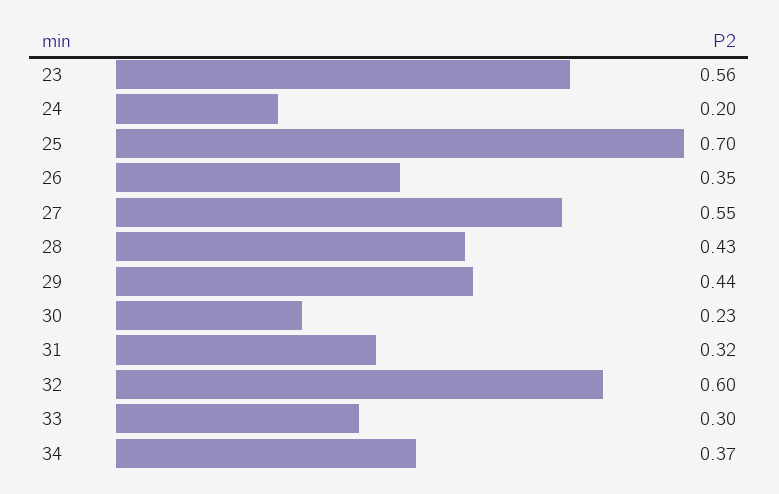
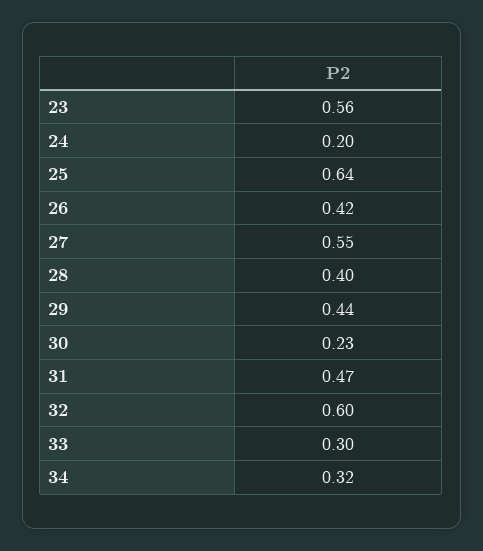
  {
    "23": 0.56,
    "24": 0.2,
-   "25": 0.7,
+   "25": 0.64,
-   "26": 0.35,
+   "26": 0.42,
    "27": 0.55,
-   "28": 0.43,
+   "28": 0.4,
    "29": 0.44,
    "30": 0.23,
-   "31": 0.32,
+   "31": 0.47,
    "32": 0.6,
    "33": 0.3,
-   "34": 0.37
+   "34": 0.32
  }

